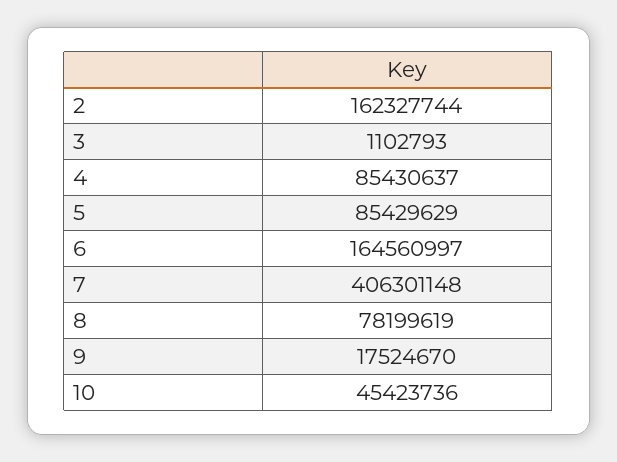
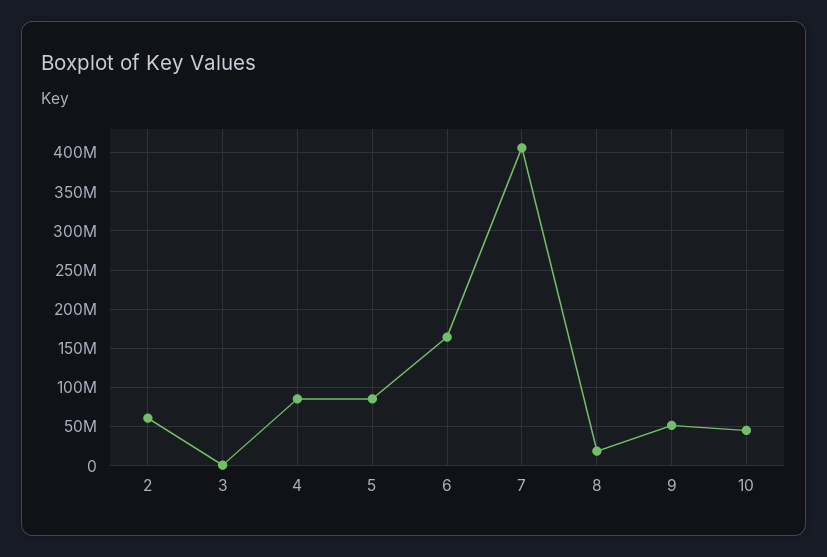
  {
-   "2": 162327744,
+   "2": 60000000,
    "3": 1102793,
    "4": 85430637,
    "5": 85429629,
    "6": 164560997,
    "7": 406301148,
-   "8": 78199619,
+   "8": 20000000,
-   "9": 17524670,
+   "9": 50000000,
    "10": 45423736
  }

